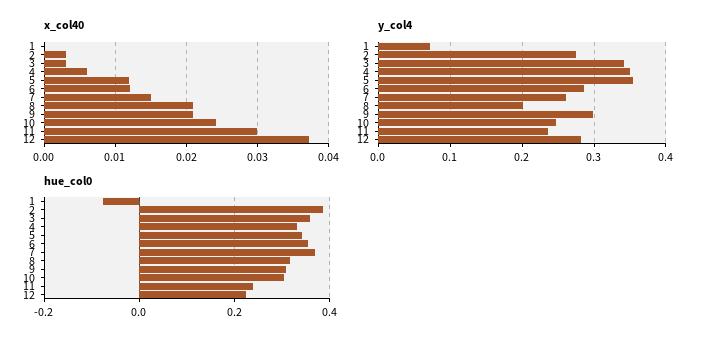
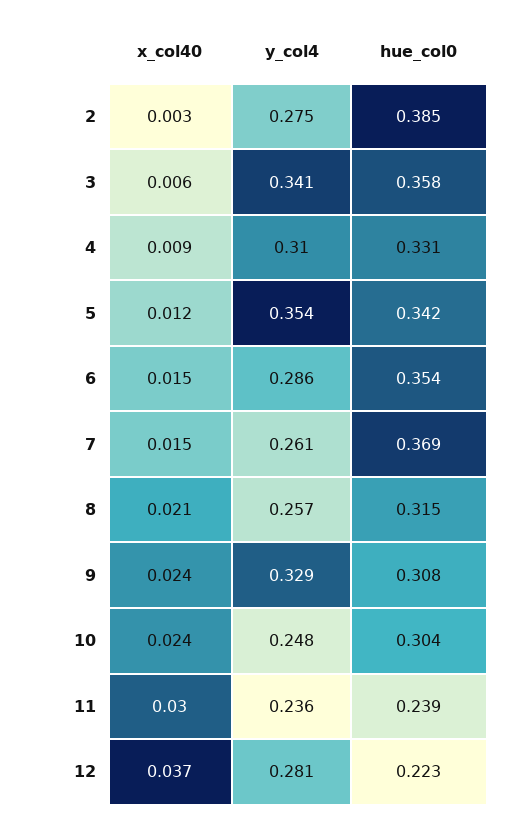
  {
    "x_col40": {
-     "1": 0,
      "2": 0.003,
-     "3": 0.003,
+     "3": 0.006,
-     "4": 0.006,
+     "4": 0.009,
      "5": 0.012,
-     "6": 0.012,
+     "6": 0.015,
      "7": 0.015,
      "8": 0.021,
-     "9": 0.021,
+     "9": 0.024,
      "10": 0.024,
      "11": 0.03,
      "12": 0.037
    },
    "y_col4": {
-     "1": 0.07,
      "2": 0.275,
      "3": 0.341,
-     "4": 0.35,
+     "4": 0.31,
      "5": 0.354,
      "6": 0.286,
      "7": 0.261,
-     "8": 0.2,
+     "8": 0.257,
-     "9": 0.3,
+     "9": 0.329,
      "10": 0.248,
      "11": 0.236,
      "12": 0.281
    },
    "hue_col0": {
-     "1": -0.08,
      "2": 0.385,
      "3": 0.358,
      "4": 0.331,
      "5": 0.342,
      "6": 0.354,
      "7": 0.369,
      "8": 0.315,
      "9": 0.308,
      "10": 0.304,
      "11": 0.239,
      "12": 0.223
    }
  }

